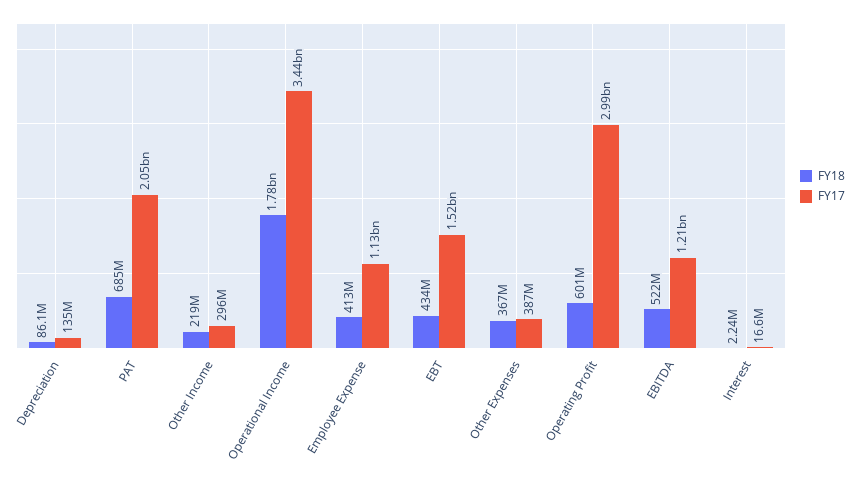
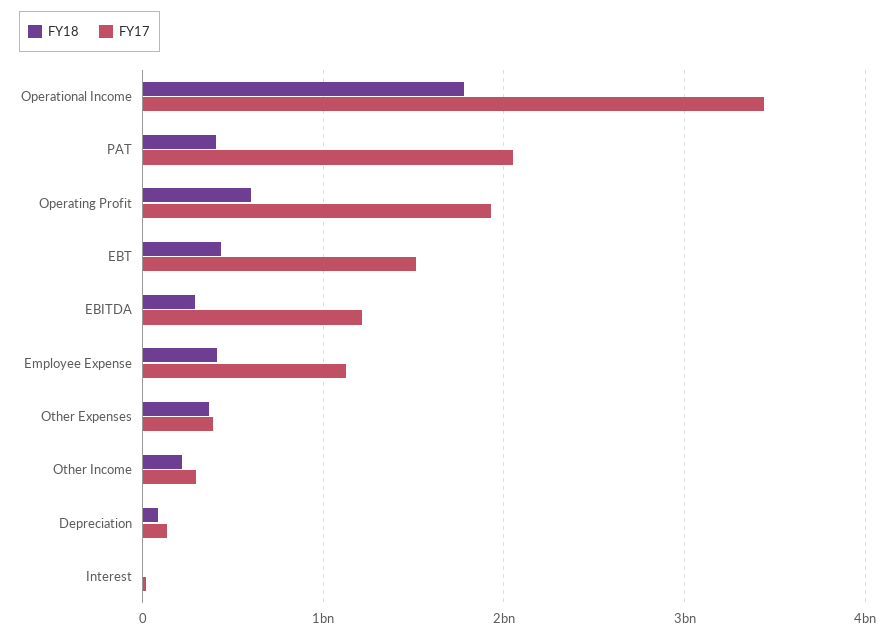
  {
    "FY18": {
      "Depreciation": 86100000,
-     "PAT": 685000000,
+     "PAT": 400000000,
      "Other Income": 219000000,
      "Operational Income": 1780000000,
      "Employee Expense": 413000000,
      "EBT": 434000000,
      "Other Expenses": 367000000,
      "Operating Profit": 601000000,
-     "EBITDA": 522000000,
+     "EBITDA": 300000000,
      "Interest": 2240000
    },
    "FY17": {
      "Depreciation": 135000000,
      "PAT": 2050000000,
      "Other Income": 296000000,
      "Operational Income": 3440000000,
      "Employee Expense": 1130000000,
      "EBT": 1520000000,
      "Other Expenses": 387000000,
-     "Operating Profit": 2990000000,
+     "Operating Profit": 1900000000,
      "EBITDA": 1210000000,
      "Interest": 16600000
    }
  }

